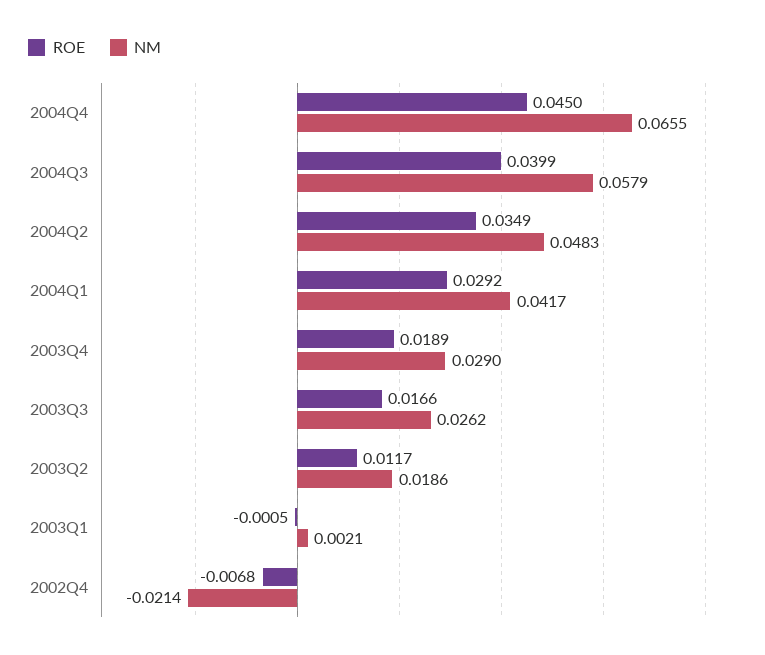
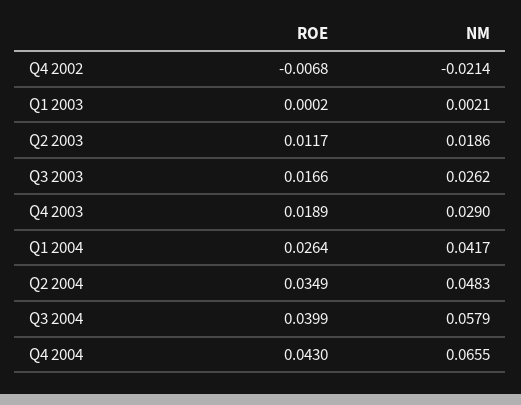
  {
    "ROE": {
-     "2004Q4": 0.045,
+     "2004Q4": 0.043,
      "2004Q3": 0.0399,
      "2004Q2": 0.0349,
-     "2004Q1": 0.0292,
+     "2004Q1": 0.0264,
      "2003Q4": 0.0189,
      "2003Q3": 0.0166,
      "2003Q2": 0.0117,
-     "2003Q1": -0.0005,
+     "2003Q1": 0.0002,
      "2002Q4": -0.0068
    },
    "NM": {
      "2004Q4": 0.0655,
      "2004Q3": 0.0579,
      "2004Q2": 0.0483,
      "2004Q1": 0.0417,
      "2003Q4": 0.029,
      "2003Q3": 0.0262,
      "2003Q2": 0.0186,
      "2003Q1": 0.0021,
      "2002Q4": -0.0214
    }
  }

